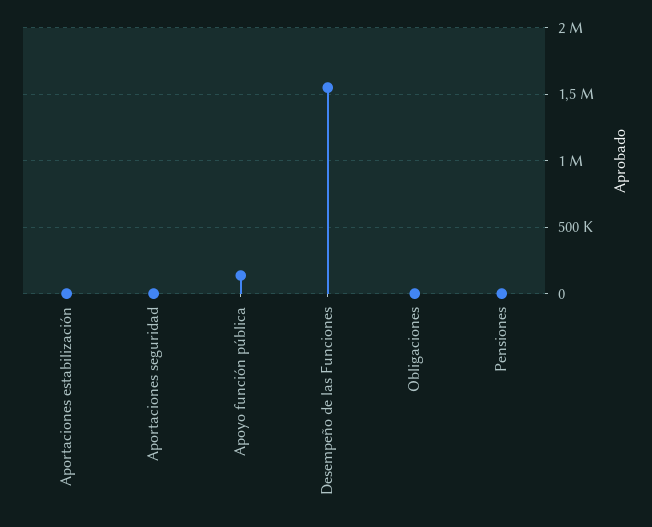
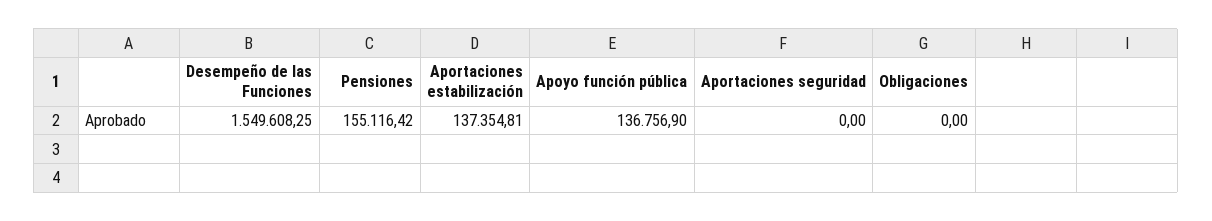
  {
-   "Aportaciones estabilización": 0,
+   "Aportaciones estabilización": 137354.81,
    "Aportaciones seguridad": 0,
    "Apoyo función pública": 136756.9,
    "Desempeño de las Funciones": 1549608.25,
    "Obligaciones": 0,
-   "Pensiones": 0
+   "Pensiones": 155116.42
  }

